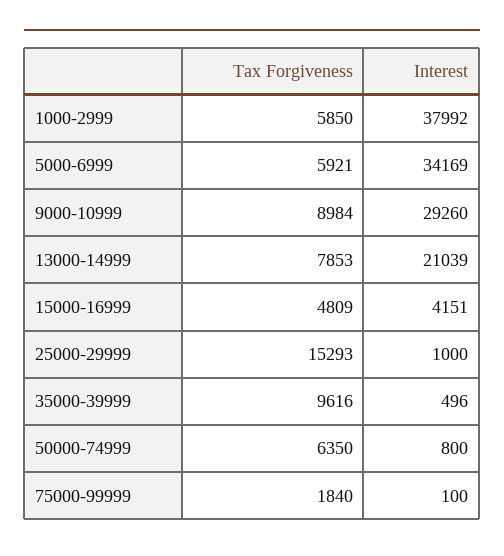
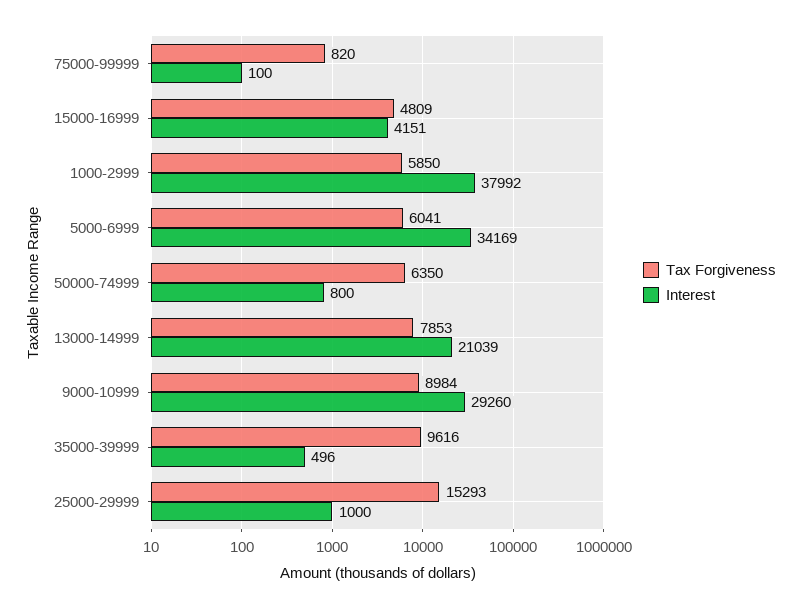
  {
    "Tax Forgiveness": {
      "1000-2999": 5850,
-     "5000-6999": 5921,
+     "5000-6999": 6041,
      "9000-10999": 8984,
      "13000-14999": 7853,
      "15000-16999": 4809,
      "25000-29999": 15293,
      "35000-39999": 9616,
      "50000-74999": 6350,
-     "75000-99999": 1840
+     "75000-99999": 820
    },
    "Interest": {
      "1000-2999": 37992,
      "5000-6999": 34169,
      "9000-10999": 29260,
      "13000-14999": 21039,
      "15000-16999": 4151,
      "25000-29999": 1000,
      "35000-39999": 496,
      "50000-74999": 800,
      "75000-99999": 100
    }
  }

